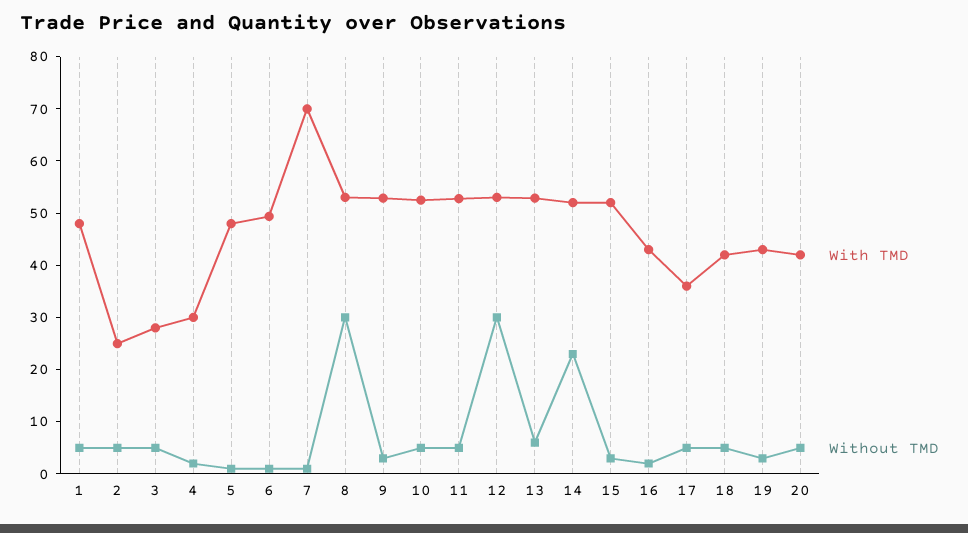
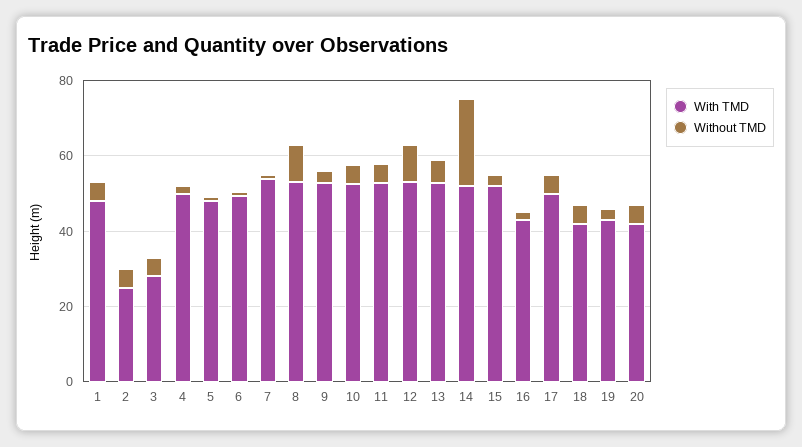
  {
    "With TMD": {
      "1": 48,
      "2": 26,
      "3": 28,
-     "4": 30,
+     "4": 50,
      "5": 48,
      "6": 50,
-     "7": 70,
+     "7": 55,
      "8": 54,
      "9": 52,
      "10": 52,
      "11": 52,
      "12": 54,
      "13": 52,
      "14": 52,
      "15": 52,
      "16": 44,
-     "17": 36,
+     "17": 50,
      "18": 42,
      "19": 44,
      "20": 42
    },
    "Without TMD": {
      "1": 6,
      "2": 6,
      "3": 6,
      "4": 2,
      "5": 2,
      "6": 2,
      "7": 2,
-     "8": 30,
+     "8": 10,
      "9": 4,
      "10": 6,
      "11": 6,
-     "12": 30,
+     "12": 10,
      "13": 6,
      "14": 24,
      "15": 4,
      "16": 2,
      "17": 6,
      "18": 6,
      "19": 4,
      "20": 6
    }
  }

